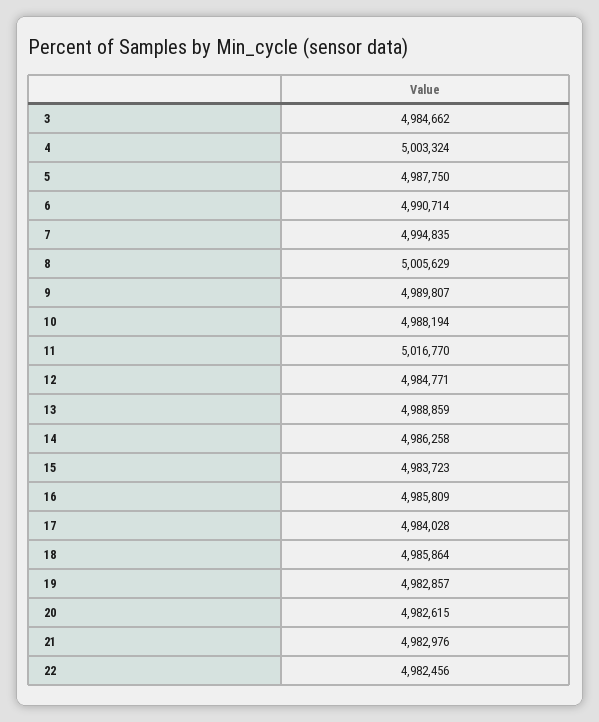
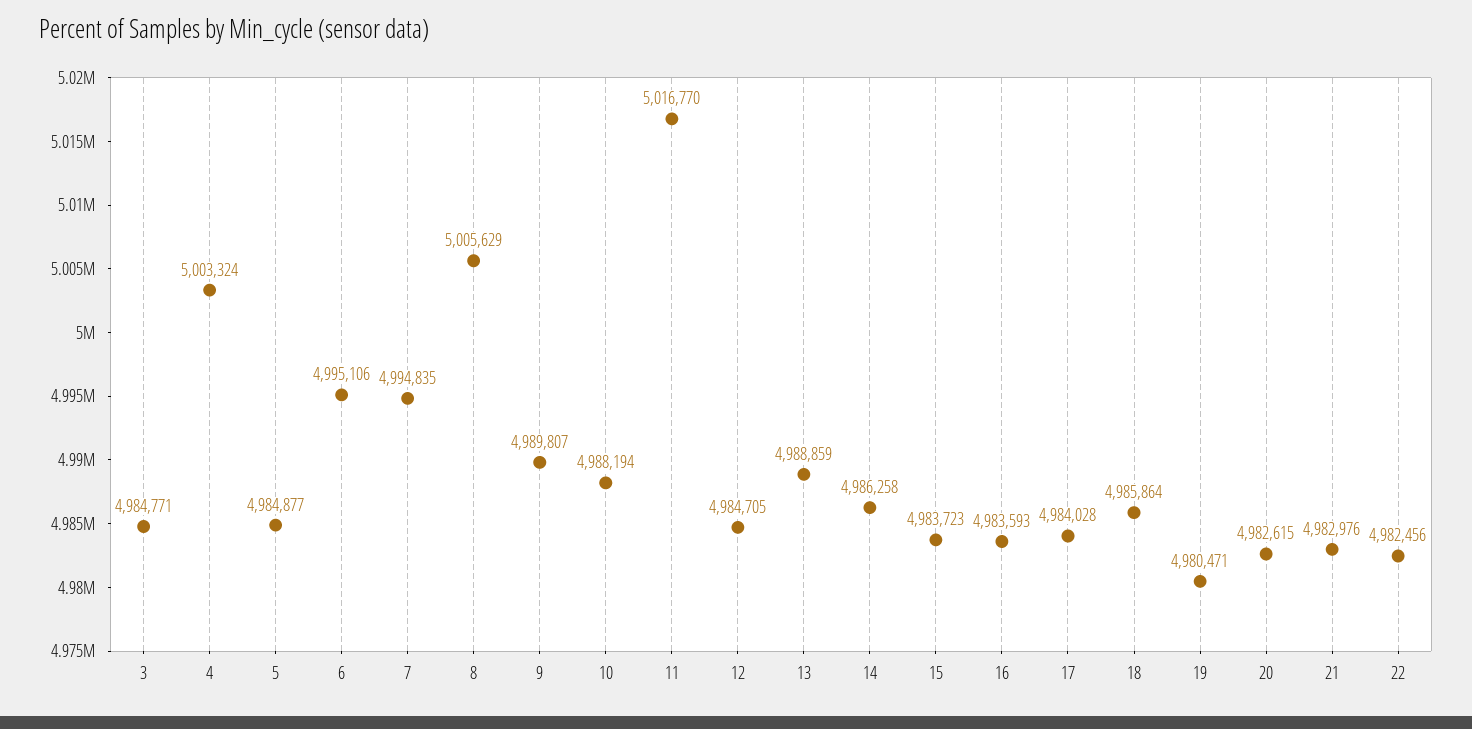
  {
-   "3": 4984662,
+   "3": 4984771,
    "4": 5003324,
-   "5": 4987750,
+   "5": 4984877,
-   "6": 4990714,
+   "6": 4995106,
    "7": 4994835,
    "8": 5005629,
    "9": 4989807,
    "10": 4988194,
    "11": 5016770,
-   "12": 4984771,
+   "12": 4984705,
    "13": 4988859,
    "14": 4986258,
    "15": 4983723,
-   "16": 4985809,
+   "16": 4983593,
    "17": 4984028,
    "18": 4985864,
-   "19": 4982857,
+   "19": 4980471,
    "20": 4982615,
    "21": 4982976,
    "22": 4982456
  }

